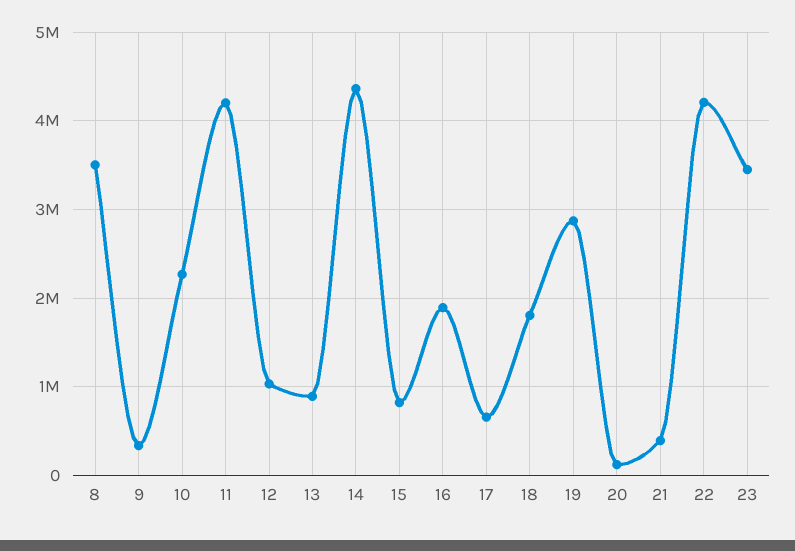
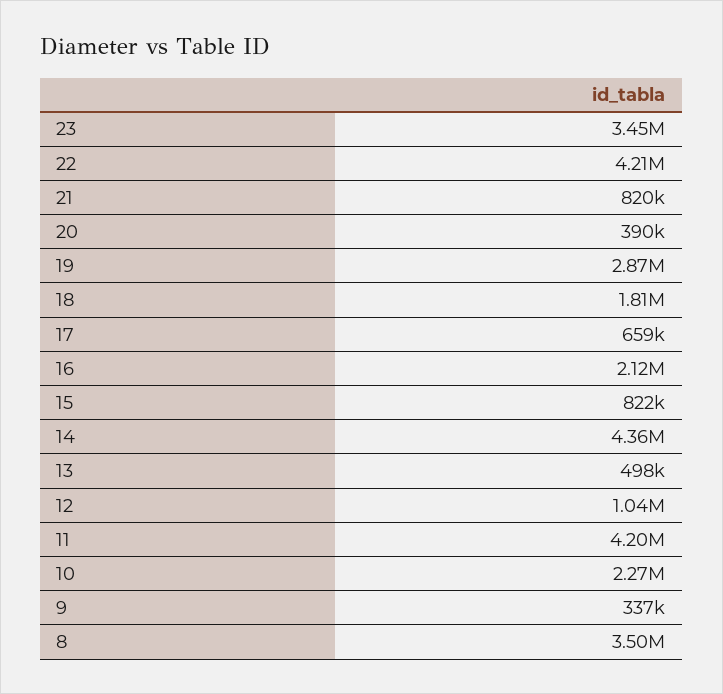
  {
    "8": 3500000,
    "9": 337000,
    "10": 2270000,
    "11": 4200000,
    "12": 1040000,
-   "13": 900000,
+   "13": 498000,
    "14": 4360000,
    "15": 822000,
-   "16": 1900000,
+   "16": 2120000,
    "17": 659000,
    "18": 1810000,
    "19": 2870000,
-   "20": 100000,
+   "20": 390000,
-   "21": 400000,
+   "21": 820000,
    "22": 4210000,
    "23": 3450000
  }

